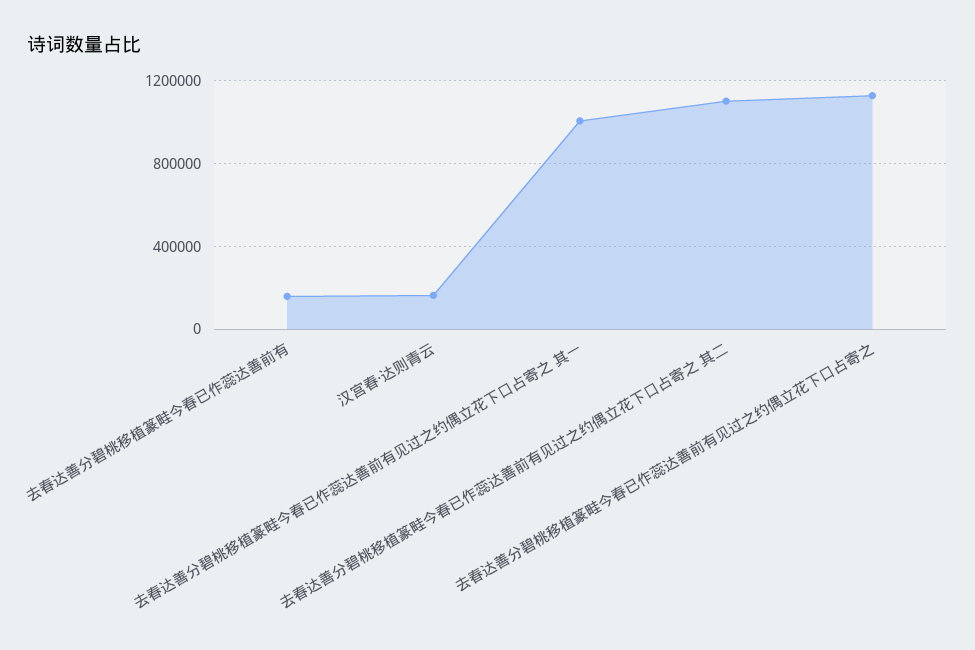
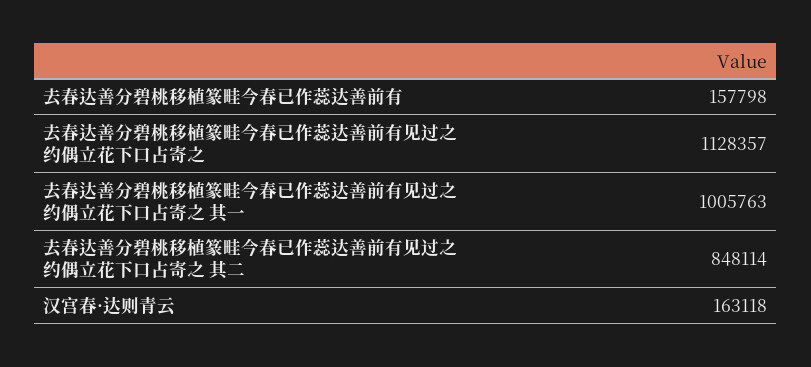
  {
    "去春达善分碧桃移植篆畦今春已作蕊达善前有": 157798,
    "汉宫春·达则青云": 163118,
    "去春达善分碧桃移植篆畦今春已作蕊达善前有见过之约偶立花下口占寄之 其一": 1005763,
-   "去春达善分碧桃移植篆畦今春已作蕊达善前有见过之约偶立花下口占寄之 其二": 1100000,
+   "去春达善分碧桃移植篆畦今春已作蕊达善前有见过之约偶立花下口占寄之 其二": 848114,
    "去春达善分碧桃移植篆畦今春已作蕊达善前有见过之约偶立花下口占寄之": 1128357
  }

